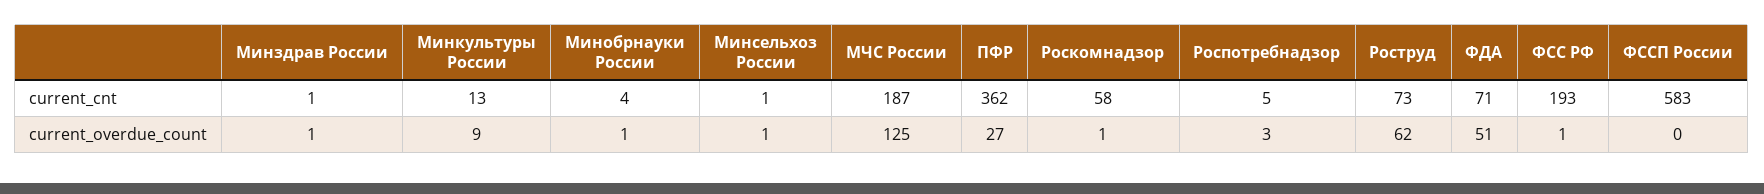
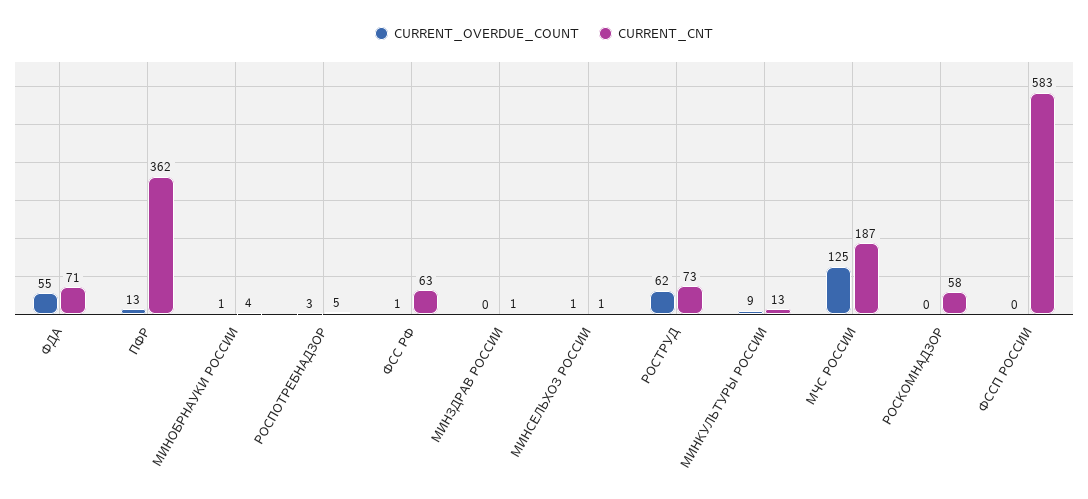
  {
    "current_cnt": {
      "Минздрав России": 1,
      "Минкультуры России": 13,
      "Минобрнауки России": 4,
      "Минсельхоз России": 1,
      "МЧС России": 187,
      "ПФР": 362,
      "Роскомнадзор": 58,
      "Роспотребнадзор": 5,
      "Роструд": 73,
      "ФДА": 71,
-     "ФСС РФ": 193,
+     "ФСС РФ": 63,
      "ФССП России": 583
    },
    "current_overdue_count": {
-     "Минздрав России": 1,
+     "Минздрав России": 0,
      "Минкультуры России": 9,
      "Минобрнауки России": 1,
      "Минсельхоз России": 1,
      "МЧС России": 125,
-     "ПФР": 27,
+     "ПФР": 13,
-     "Роскомнадзор": 1,
+     "Роскомнадзор": 0,
      "Роспотребнадзор": 3,
      "Роструд": 62,
-     "ФДА": 51,
+     "ФДА": 55,
      "ФСС РФ": 1,
      "ФССП России": 0
    }
  }

